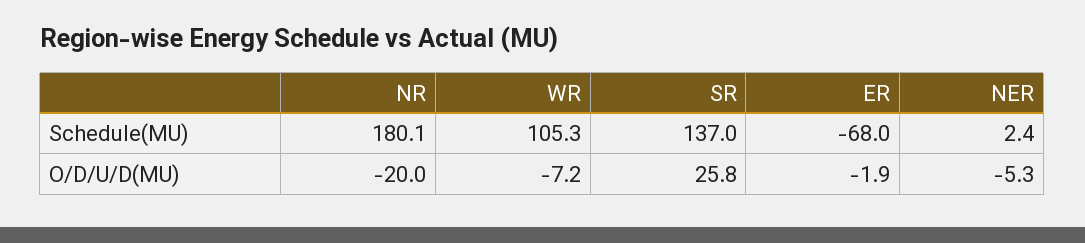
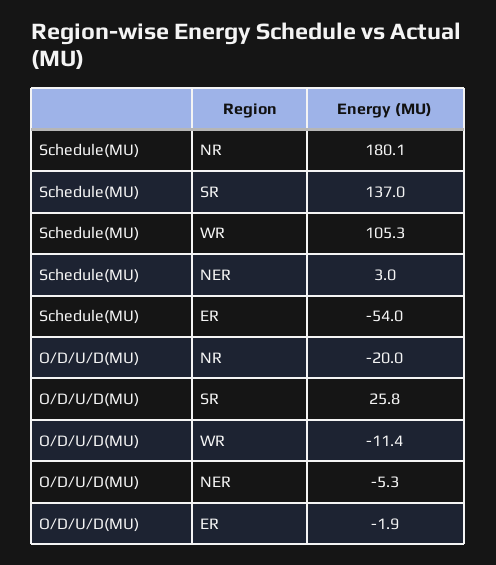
  {
    "NR": {
      "Schedule(MU)": 180.1,
      "O/D/U/D(MU)": -20
    },
    "WR": {
      "Schedule(MU)": 105.3,
-     "O/D/U/D(MU)": -7.2
+     "O/D/U/D(MU)": -11.4
    },
    "SR": {
      "Schedule(MU)": 137,
      "O/D/U/D(MU)": 25.8
    },
    "ER": {
-     "Schedule(MU)": -68,
+     "Schedule(MU)": -54,
      "O/D/U/D(MU)": -1.9
    },
    "NER": {
-     "Schedule(MU)": 2.4,
+     "Schedule(MU)": 3,
      "O/D/U/D(MU)": -5.3
    }
  }

